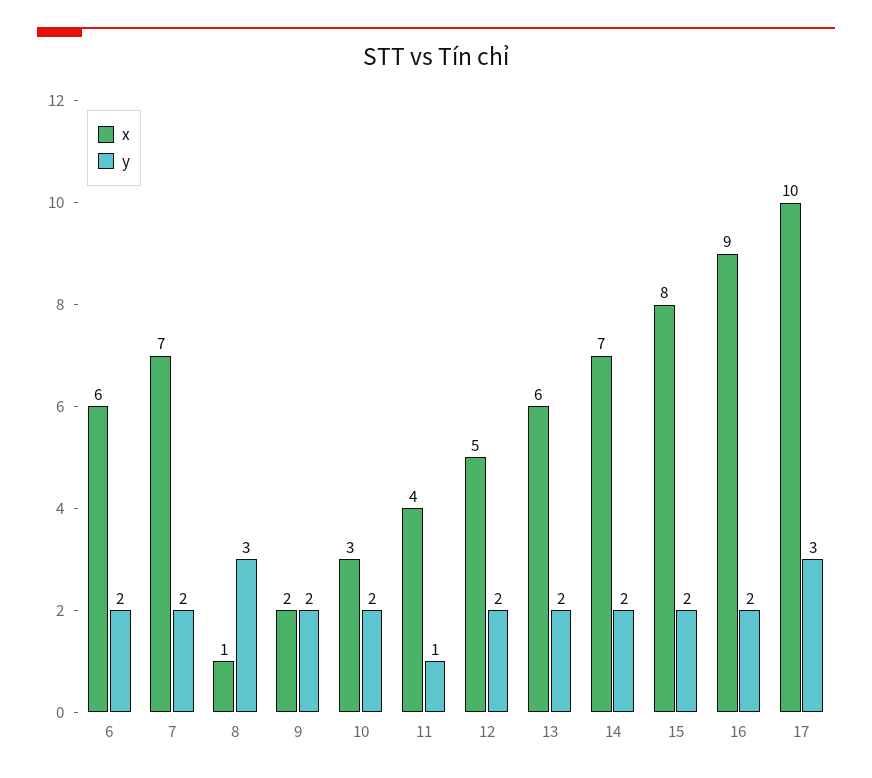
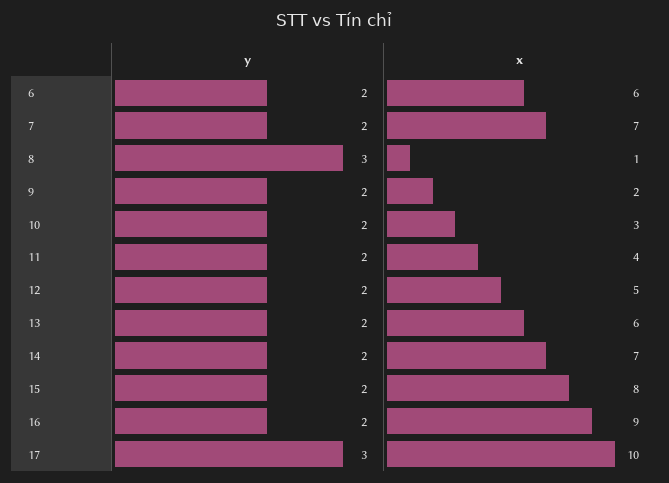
  {
    "x": {
      "6": 6,
      "7": 7,
      "8": 1,
      "9": 2,
      "10": 3,
      "11": 4,
      "12": 5,
      "13": 6,
      "14": 7,
      "15": 8,
      "16": 9,
      "17": 10
    },
    "y": {
      "6": 2,
      "7": 2,
      "8": 3,
      "9": 2,
      "10": 2,
-     "11": 1,
+     "11": 2,
      "12": 2,
      "13": 2,
      "14": 2,
      "15": 2,
      "16": 2,
      "17": 3
    }
  }

